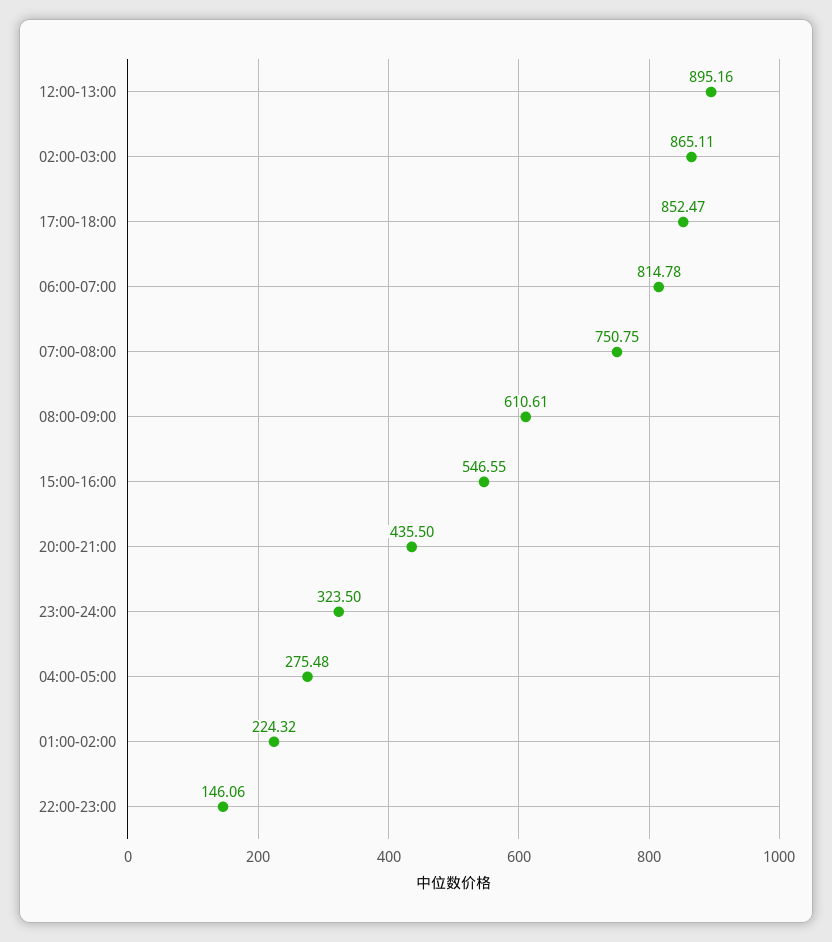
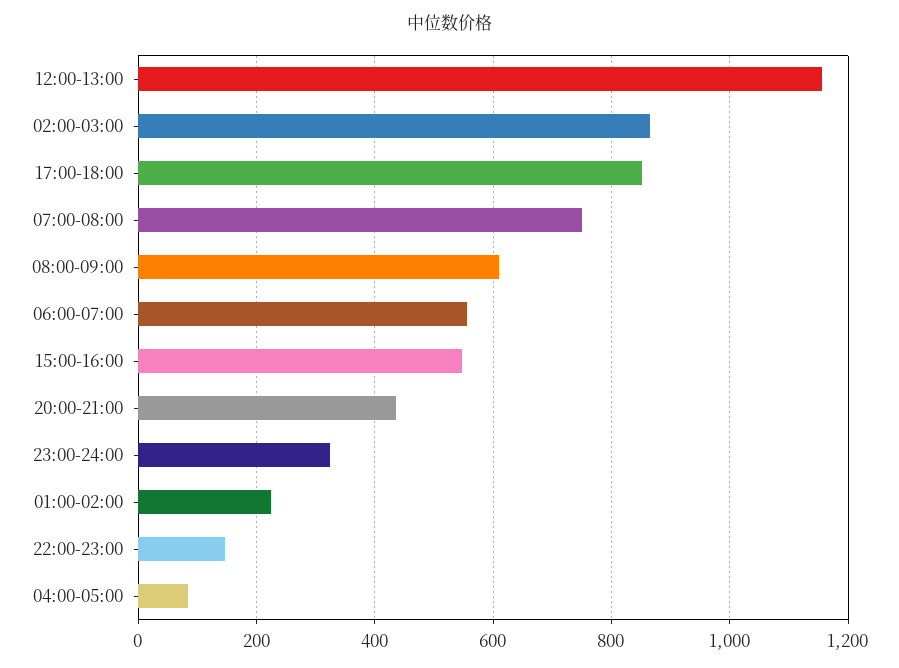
  {
-   "12:00-13:00": 895.16,
+   "12:00-13:00": 1160,
    "02:00-03:00": 865.11,
    "17:00-18:00": 852.47,
-   "06:00-07:00": 814.78,
+   "06:00-07:00": 560,
    "07:00-08:00": 750.75,
    "08:00-09:00": 610.61,
    "15:00-16:00": 546.55,
    "20:00-21:00": 435.5,
    "23:00-24:00": 323.5,
-   "04:00-05:00": 275.48,
+   "04:00-05:00": 80,
    "01:00-02:00": 224.32,
    "22:00-23:00": 146.06
  }

